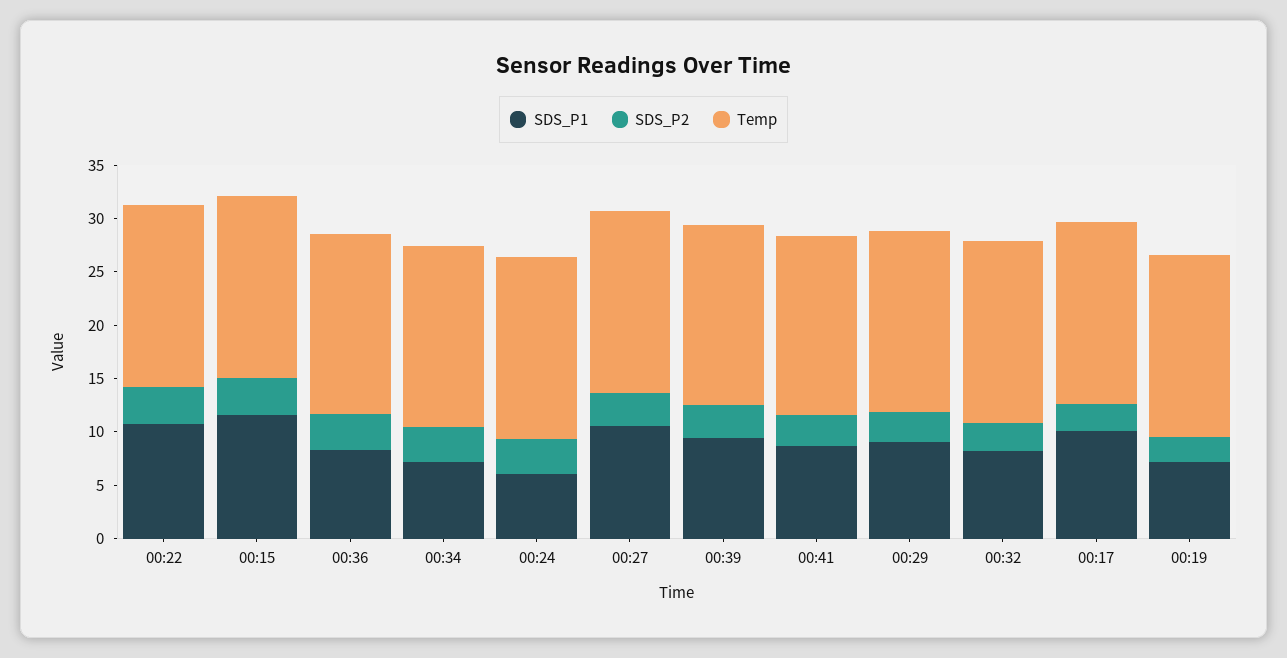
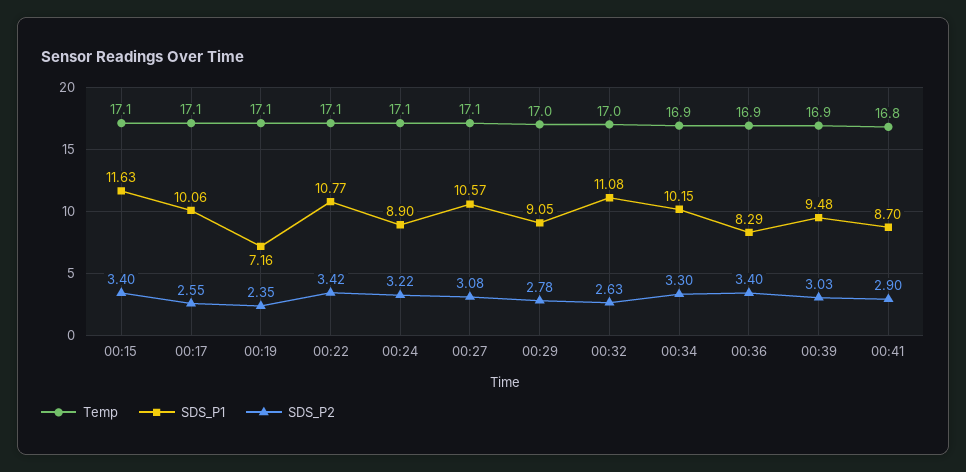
  {
    "SDS_P1": {
      "00:22": 10.77,
      "00:15": 11.63,
      "00:36": 8.29,
-     "00:34": 7,
+     "00:34": 10.15,
-     "00:24": 6,
+     "00:24": 8.9,
      "00:27": 10.57,
      "00:39": 9.48,
      "00:41": 8.7,
      "00:29": 9.05,
-     "00:32": 8,
+     "00:32": 11.08,
      "00:17": 10.06,
      "00:19": 7.16
    },
    "SDS_P2": {
      "00:22": 3.42,
      "00:15": 3.4,
      "00:36": 3.4,
      "00:34": 3.3,
      "00:24": 3.22,
      "00:27": 3.08,
      "00:39": 3.03,
      "00:41": 2.9,
      "00:29": 2.78,
      "00:32": 2.63,
      "00:17": 2.55,
      "00:19": 2.35
    },
    "Temp": {
      "00:22": 17.1,
      "00:15": 17.1,
      "00:36": 16.9,
      "00:34": 16.9,
      "00:24": 17.1,
      "00:27": 17.1,
      "00:39": 16.9,
      "00:41": 16.8,
      "00:29": 17,
      "00:32": 17,
      "00:17": 17.1,
      "00:19": 17.1
    }
  }

